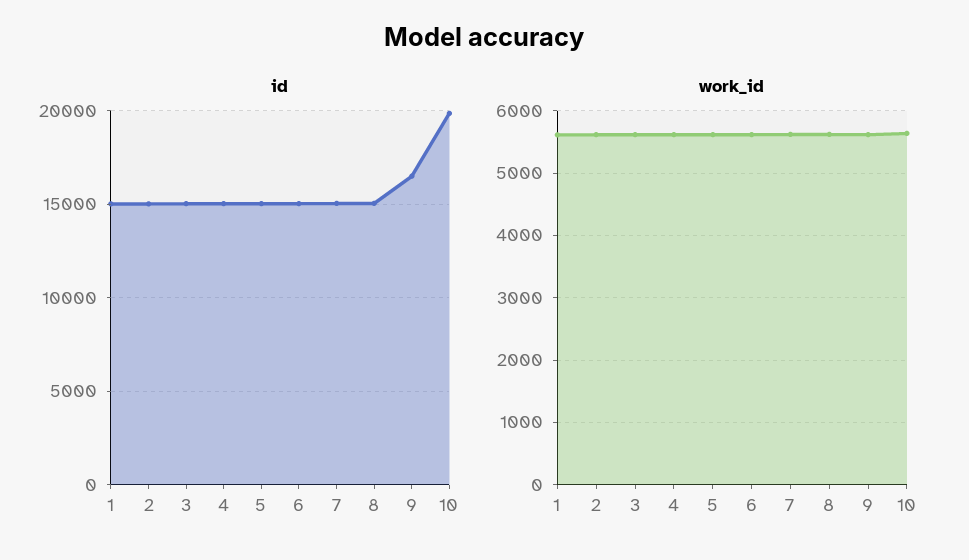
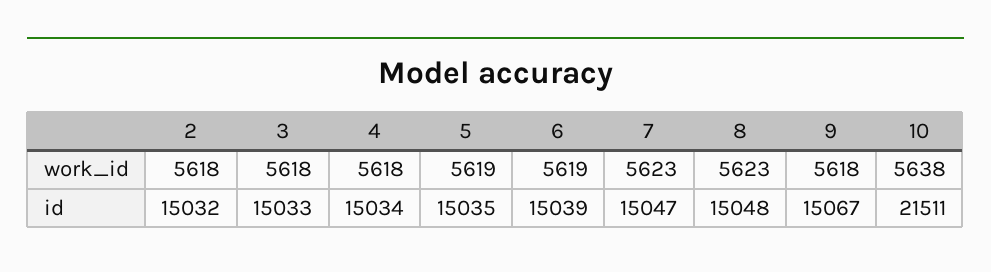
  {
    "id": {
-     "1": 15000,
      "2": 15032,
      "3": 15033,
      "4": 15034,
      "5": 15035,
      "6": 15039,
      "7": 15047,
      "8": 15048,
-     "9": 16500,
+     "9": 15067,
-     "10": 20000
+     "10": 21511
    },
    "work_id": {
-     "1": 5600,
      "2": 5618,
      "3": 5618,
      "4": 5618,
      "5": 5619,
      "6": 5619,
      "7": 5623,
      "8": 5623,
      "9": 5618,
      "10": 5638
    }
  }

